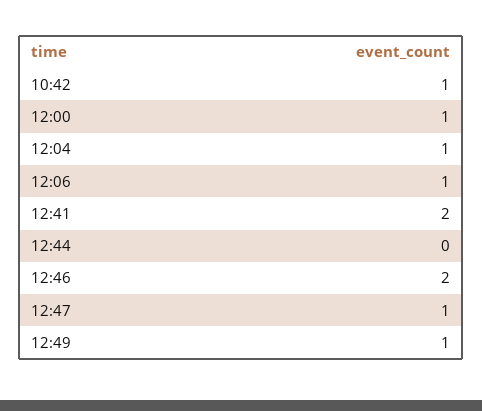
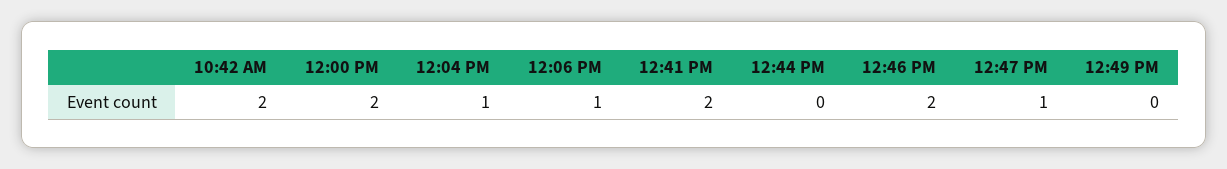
  {
-   "10:42": 1,
+   "10:42": 2,
-   "12:00": 1,
+   "12:00": 2,
    "12:04": 1,
    "12:06": 1,
    "12:41": 2,
    "12:44": 0,
    "12:46": 2,
    "12:47": 1,
-   "12:49": 1
+   "12:49": 0
  }

